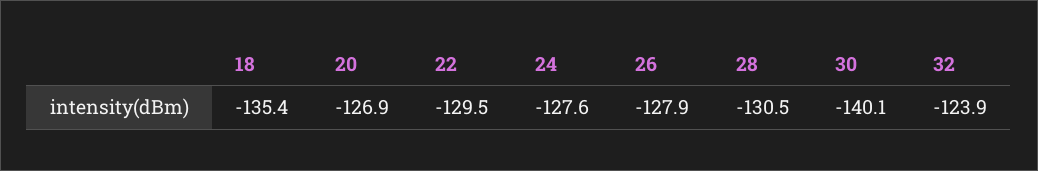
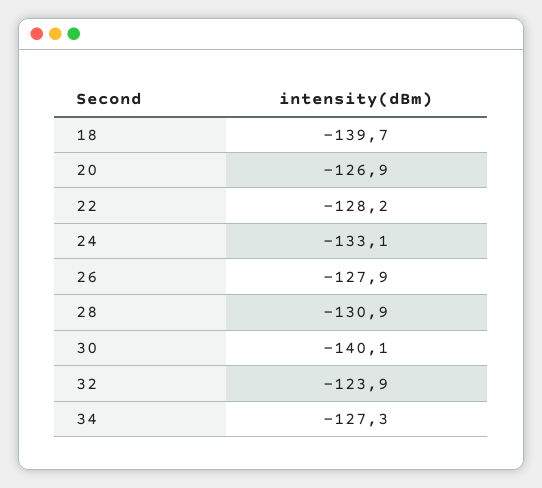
  {
-   "18": -135.4,
+   "18": -139.7,
    "20": -126.9,
-   "22": -129.5,
+   "22": -128.2,
-   "24": -127.6,
+   "24": -133.1,
    "26": -127.9,
-   "28": -130.5,
+   "28": -130.9,
    "30": -140.1,
-   "32": -123.9
+   "32": -123.9,
+   "34": -127.3
  }

